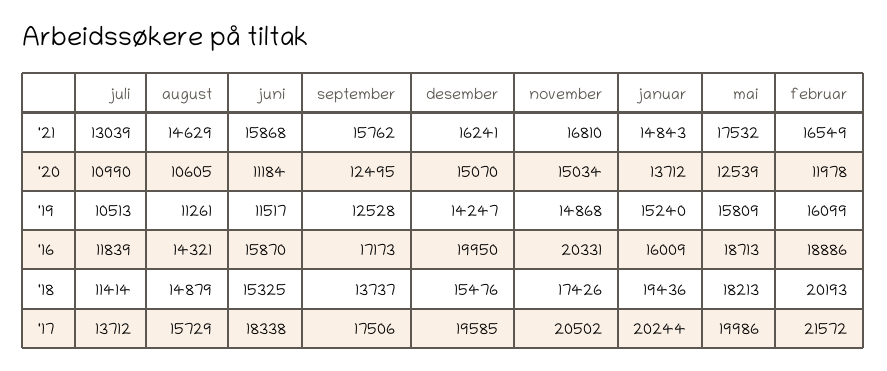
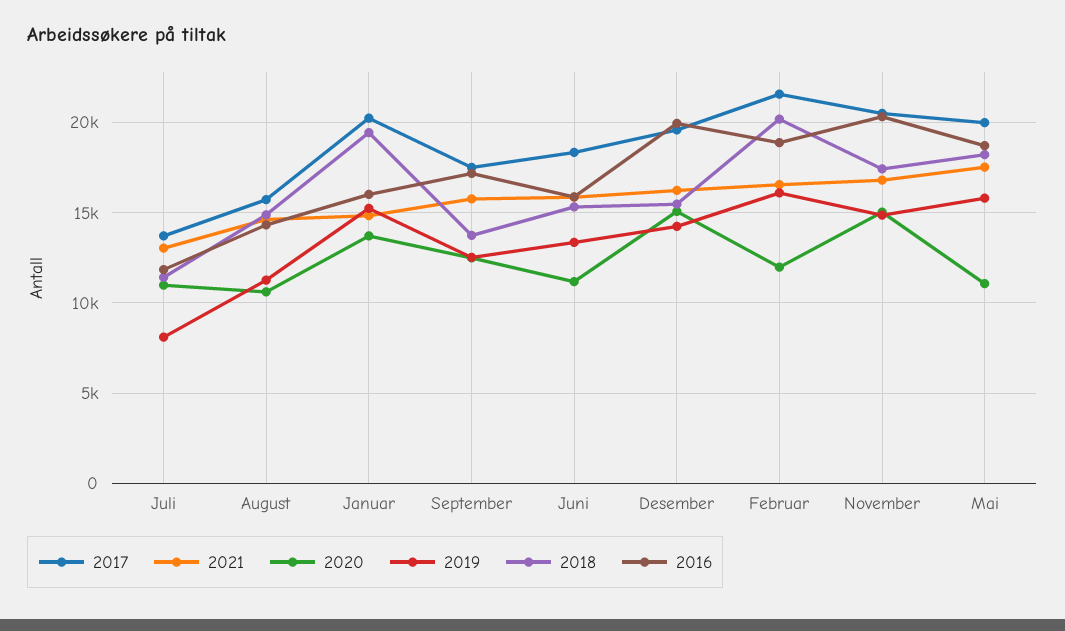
  {
    "'21": {
      "juli": 13039,
      "august": 14629,
      "juni": 15868,
      "september": 15762,
      "desember": 16241,
      "november": 16810,
      "januar": 14843,
      "mai": 17532,
      "februar": 16549
    },
    "'20": {
      "juli": 10990,
      "august": 10605,
      "juni": 11184,
      "september": 12495,
      "desember": 15070,
      "november": 15034,
      "januar": 13712,
-     "mai": 12539,
+     "mai": 11000,
      "februar": 11978
    },
    "'19": {
-     "juli": 10513,
+     "juli": 8000,
      "august": 11261,
-     "juni": 11517,
+     "juni": 13500,
      "september": 12528,
      "desember": 14247,
      "november": 14868,
      "januar": 15240,
      "mai": 15809,
      "februar": 16099
    },
    "'16": {
      "juli": 11839,
      "august": 14321,
      "juni": 15870,
      "september": 17173,
      "desember": 19950,
      "november": 20331,
      "januar": 16009,
      "mai": 18713,
      "februar": 18886
    },
    "'18": {
      "juli": 11414,
      "august": 14879,
      "juni": 15325,
      "september": 13737,
      "desember": 15476,
      "november": 17426,
      "januar": 19436,
      "mai": 18213,
      "februar": 20193
    },
    "'17": {
      "juli": 13712,
      "august": 15729,
      "juni": 18338,
      "september": 17506,
      "desember": 19585,
      "november": 20502,
      "januar": 20244,
      "mai": 19986,
      "februar": 21572
    }
  }

